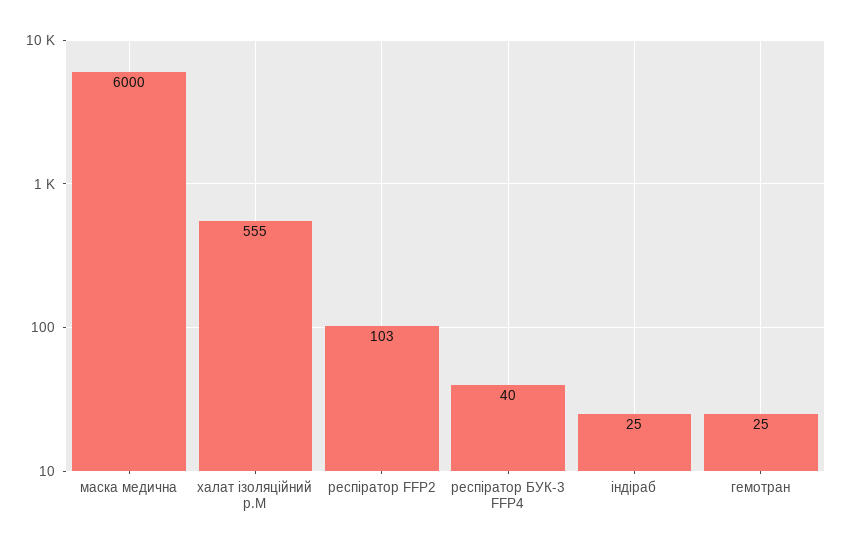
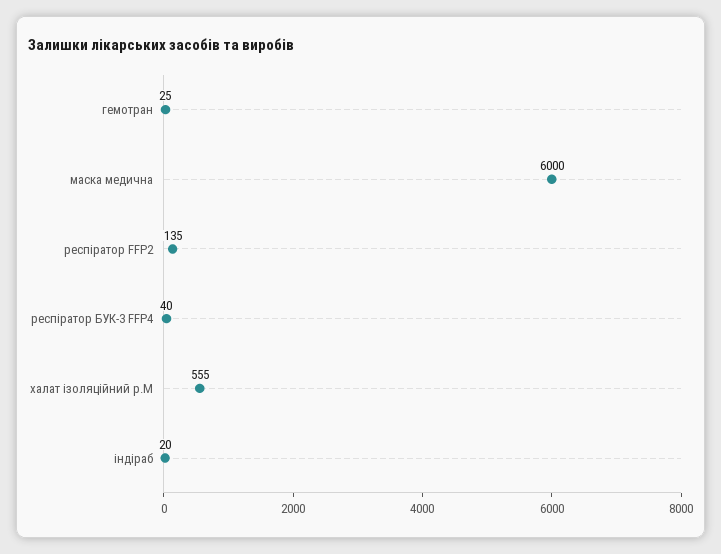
  {
    "маска медична": 6000,
    "халат ізоляційний р.М": 555,
-   "респіратор FFP2": 103,
+   "респіратор FFP2": 135,
    "респіратор БУК-3 FFP4": 40,
-   "індіраб": 25,
+   "індіраб": 20,
    "гемотран": 25
  }

